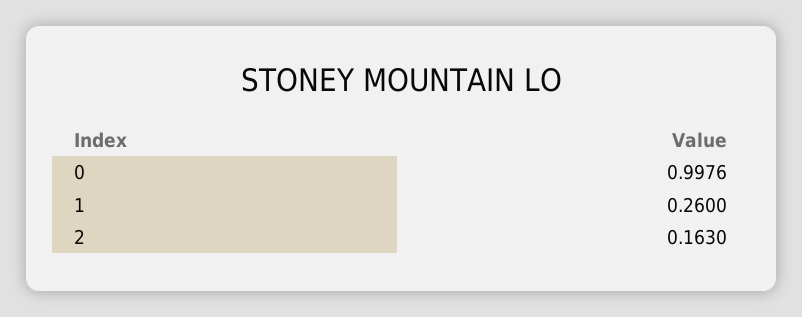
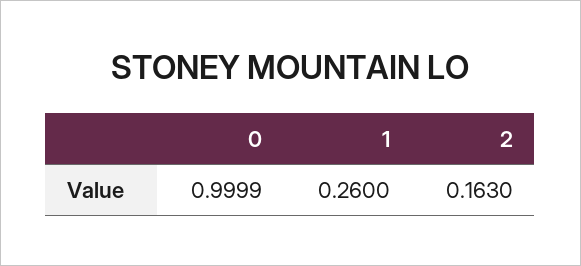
  {
-   "0": 0.9976,
+   "0": 0.9999,
    "1": 0.26,
    "2": 0.163
  }

